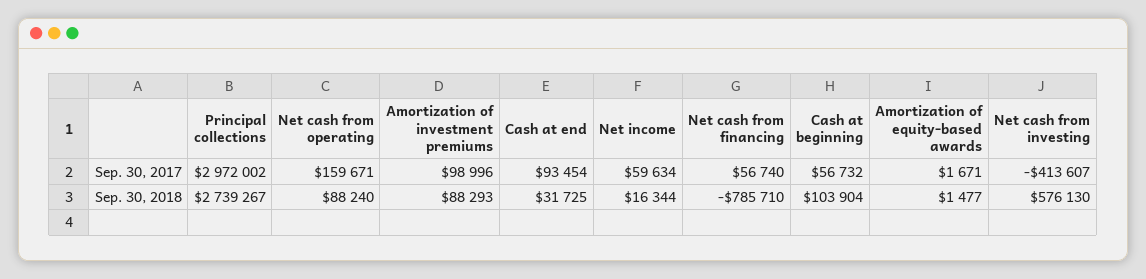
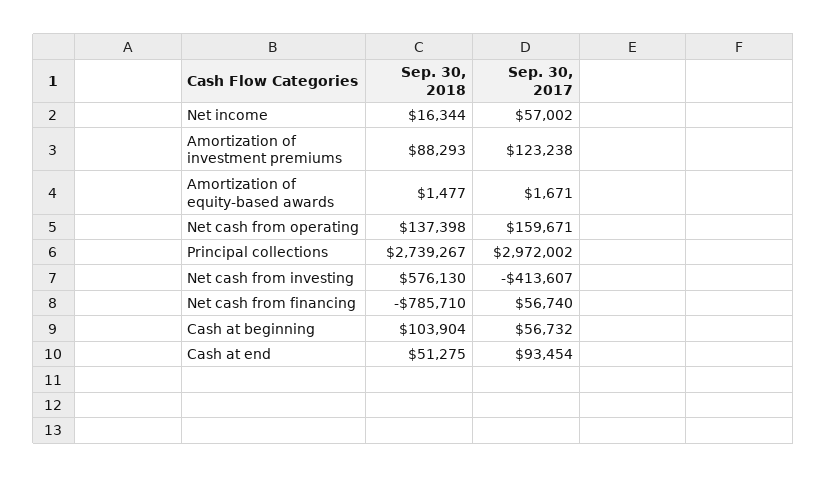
  {
    "Principal collections": {
      "Sep. 30, 2017": 2972002,
      "Sep. 30, 2018": 2739267
    },
    "Net cash from operating": {
      "Sep. 30, 2017": 159671,
-     "Sep. 30, 2018": 88240
+     "Sep. 30, 2018": 137398
    },
    "Amortization of investment premiums": {
-     "Sep. 30, 2017": 98996,
+     "Sep. 30, 2017": 123238,
      "Sep. 30, 2018": 88293
    },
    "Cash at end": {
      "Sep. 30, 2017": 93454,
-     "Sep. 30, 2018": 31725
+     "Sep. 30, 2018": 51275
    },
    "Net income": {
-     "Sep. 30, 2017": 59634,
+     "Sep. 30, 2017": 57002,
      "Sep. 30, 2018": 16344
    },
    "Net cash from financing": {
      "Sep. 30, 2017": 56740,
      "Sep. 30, 2018": -785710
    },
    "Cash at beginning": {
      "Sep. 30, 2017": 56732,
      "Sep. 30, 2018": 103904
    },
    "Amortization of equity-based awards": {
      "Sep. 30, 2017": 1671,
      "Sep. 30, 2018": 1477
    },
    "Net cash from investing": {
      "Sep. 30, 2017": -413607,
      "Sep. 30, 2018": 576130
    }
  }

